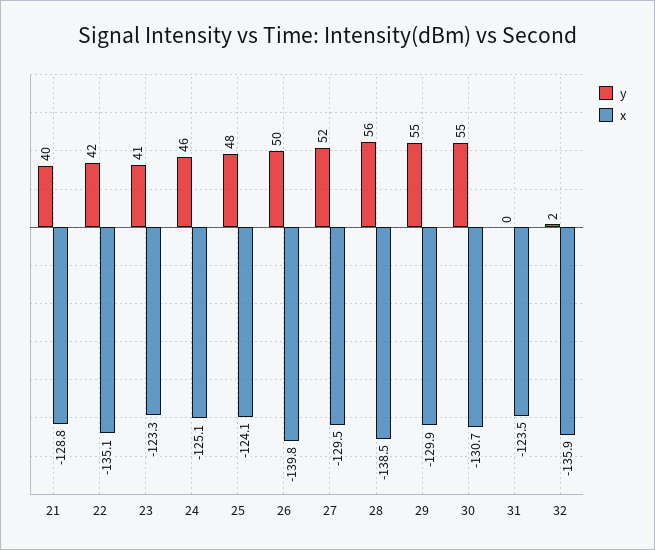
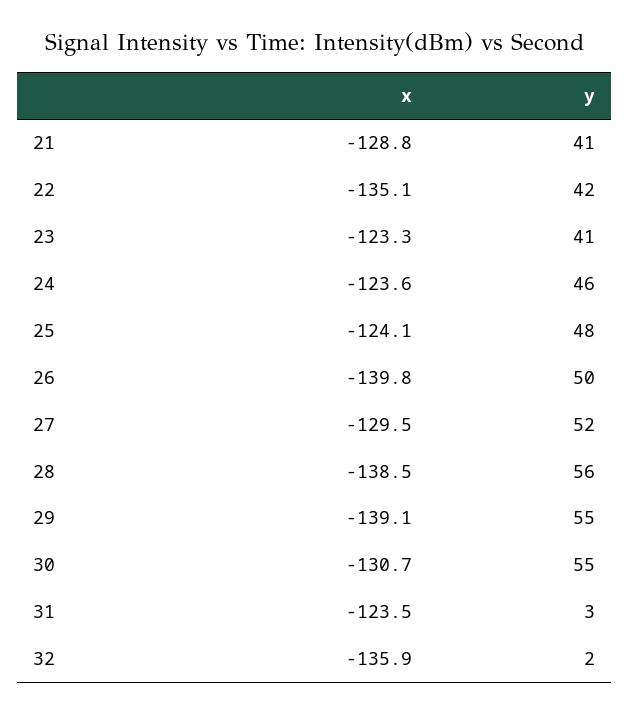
  {
    "y": {
-     "21": 40,
+     "21": 41,
      "22": 42,
      "23": 41,
      "24": 46,
      "25": 48,
      "26": 50,
      "27": 52,
      "28": 56,
      "29": 55,
      "30": 55,
-     "31": 0,
+     "31": 3,
      "32": 2
    },
    "x": {
      "21": -128.8,
      "22": -135.1,
      "23": -123.3,
-     "24": -125.1,
+     "24": -123.6,
      "25": -124.1,
      "26": -139.8,
      "27": -129.5,
      "28": -138.5,
-     "29": -129.9,
+     "29": -139.1,
      "30": -130.7,
      "31": -123.5,
      "32": -135.9
    }
  }

